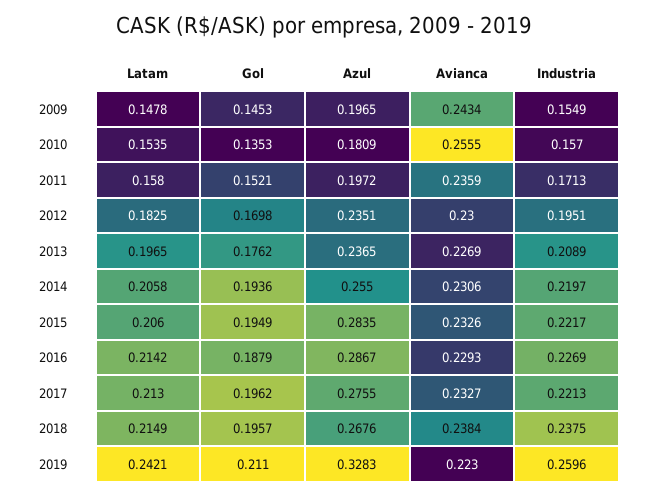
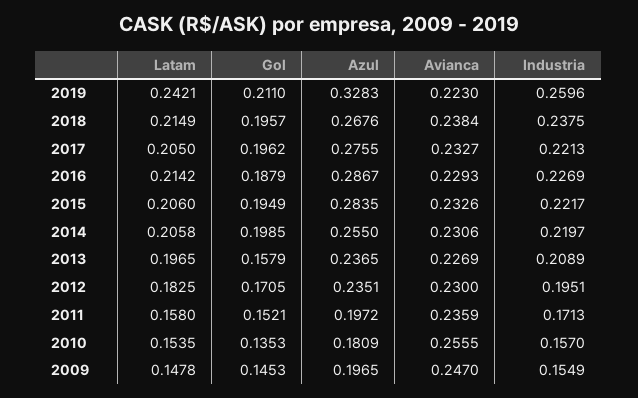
  {
    "Latam": {
      "2009": 0.1478,
      "2010": 0.1535,
      "2011": 0.158,
      "2012": 0.1825,
      "2013": 0.1965,
      "2014": 0.2058,
      "2015": 0.206,
      "2016": 0.2142,
-     "2017": 0.213,
+     "2017": 0.205,
      "2018": 0.2149,
      "2019": 0.2421
    },
    "Gol": {
      "2009": 0.1453,
      "2010": 0.1353,
      "2011": 0.1521,
-     "2012": 0.1698,
+     "2012": 0.1705,
-     "2013": 0.1762,
+     "2013": 0.1579,
-     "2014": 0.1936,
+     "2014": 0.1985,
      "2015": 0.1949,
      "2016": 0.1879,
      "2017": 0.1962,
      "2018": 0.1957,
      "2019": 0.211
    },
    "Azul": {
      "2009": 0.1965,
      "2010": 0.1809,
      "2011": 0.1972,
      "2012": 0.2351,
      "2013": 0.2365,
      "2014": 0.255,
      "2015": 0.2835,
      "2016": 0.2867,
      "2017": 0.2755,
      "2018": 0.2676,
      "2019": 0.3283
    },
    "Avianca": {
-     "2009": 0.2434,
+     "2009": 0.247,
      "2010": 0.2555,
      "2011": 0.2359,
      "2012": 0.23,
      "2013": 0.2269,
      "2014": 0.2306,
      "2015": 0.2326,
      "2016": 0.2293,
      "2017": 0.2327,
      "2018": 0.2384,
      "2019": 0.223
    },
    "Industria": {
      "2009": 0.1549,
      "2010": 0.157,
      "2011": 0.1713,
      "2012": 0.1951,
      "2013": 0.2089,
      "2014": 0.2197,
      "2015": 0.2217,
      "2016": 0.2269,
      "2017": 0.2213,
      "2018": 0.2375,
      "2019": 0.2596
    }
  }

